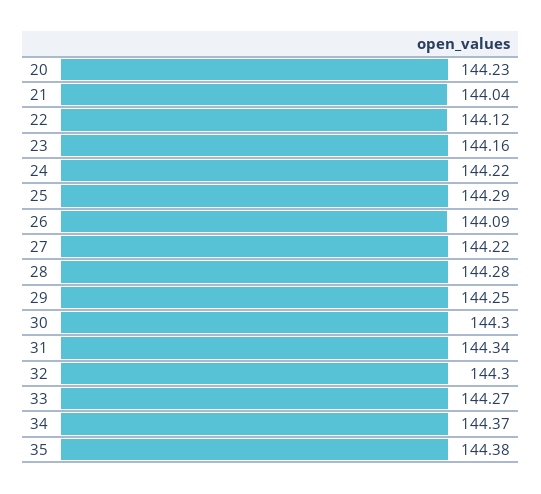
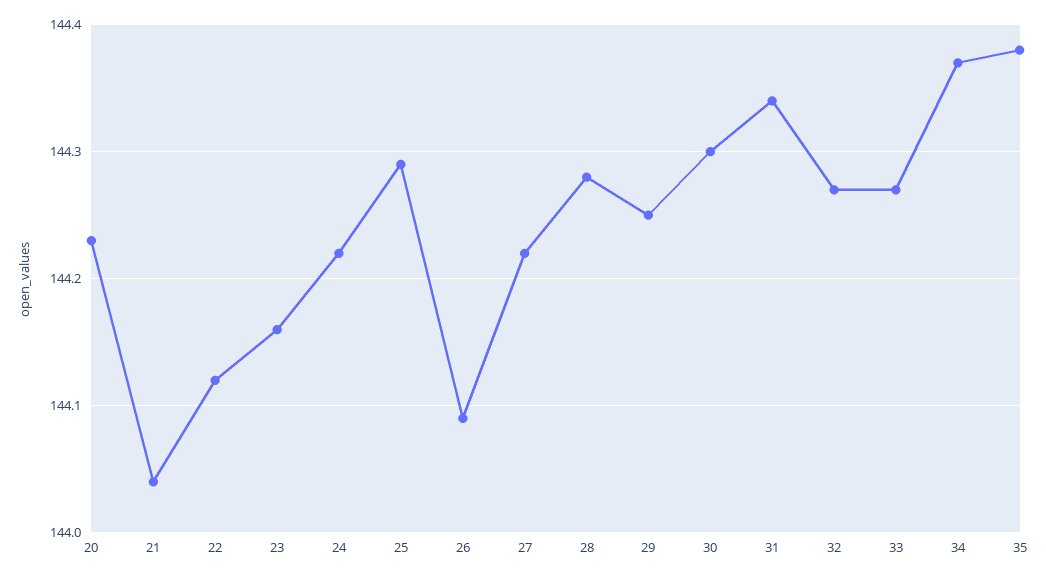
  {
    "20": 144.23,
    "21": 144.04,
    "22": 144.12,
    "23": 144.16,
    "24": 144.22,
    "25": 144.29,
    "26": 144.09,
    "27": 144.22,
    "28": 144.28,
    "29": 144.25,
    "30": 144.3,
    "31": 144.34,
-   "32": 144.3,
+   "32": 144.27,
    "33": 144.27,
    "34": 144.37,
    "35": 144.38
  }

